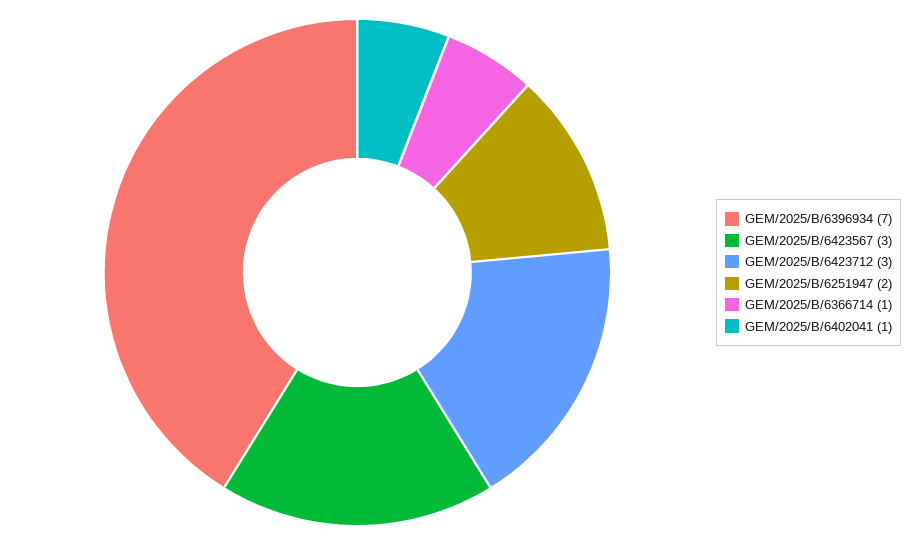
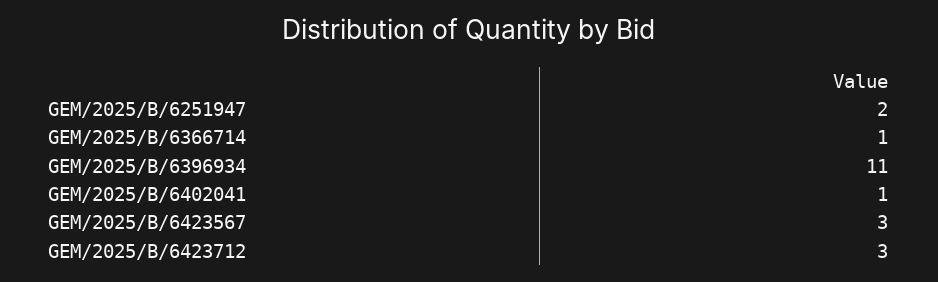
  {
-   "GEM/2025/B/6396934": 7,
+   "GEM/2025/B/6396934": 11,
    "GEM/2025/B/6423567": 3,
    "GEM/2025/B/6423712": 3,
    "GEM/2025/B/6251947": 2,
    "GEM/2025/B/6366714": 1,
    "GEM/2025/B/6402041": 1
  }

